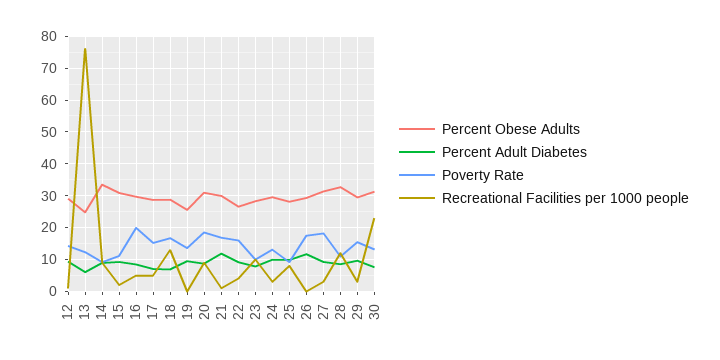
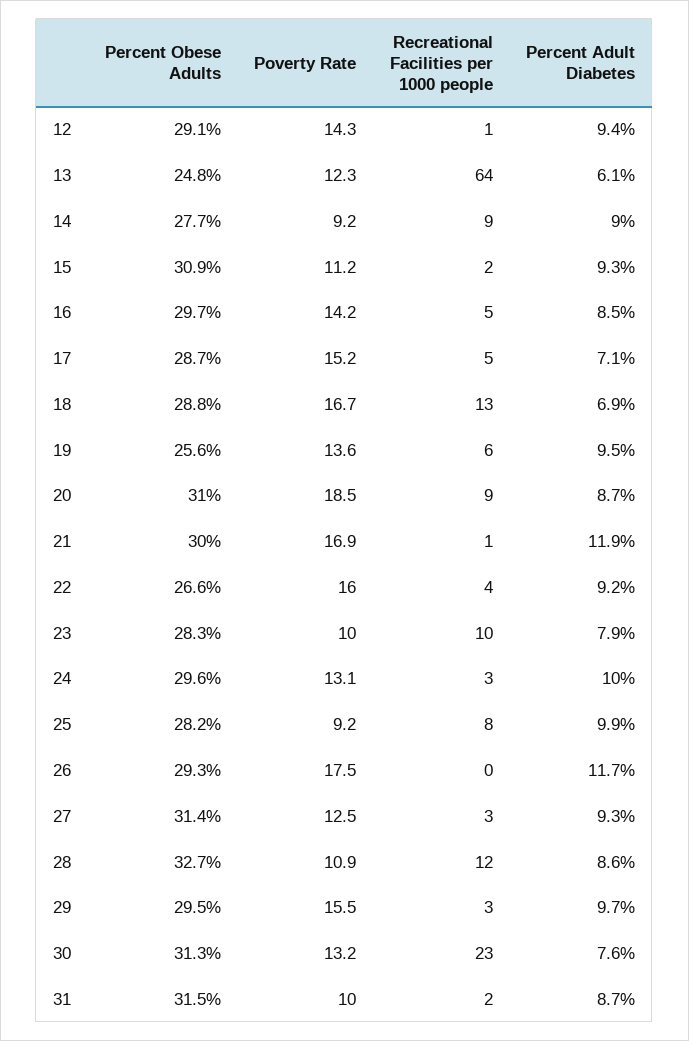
  {
    "Percent Obese Adults": {
      "12": 29.1,
      "13": 24.8,
-     "14": 34,
+     "14": 27.7,
      "15": 30.9,
      "16": 29.7,
      "17": 28.7,
      "18": 28.8,
      "19": 25.6,
      "20": 31,
      "21": 30,
      "22": 26.6,
      "23": 28.3,
      "24": 29.6,
      "25": 28.2,
      "26": 29.3,
      "27": 31.4,
      "28": 32.7,
      "29": 29.5,
-     "30": 31.3
+     "30": 31.3,
+     "31": 31.5
    },
    "Percent Adult Diabetes": {
      "12": 9.4,
      "13": 6.1,
      "14": 9,
      "15": 9.3,
      "16": 8.5,
      "17": 7.1,
      "18": 6.9,
      "19": 9.5,
      "20": 8.7,
      "21": 11.9,
      "22": 9.2,
      "23": 7.9,
      "24": 10,
      "25": 9.9,
      "26": 11.7,
      "27": 9.3,
      "28": 8.6,
      "29": 9.7,
-     "30": 7.6
+     "30": 7.6,
+     "31": 8.7
    },
    "Poverty Rate": {
      "12": 14.3,
      "13": 12.3,
      "14": 9.2,
      "15": 11.2,
-     "16": 20,
+     "16": 14.2,
      "17": 15.2,
      "18": 16.7,
      "19": 13.6,
      "20": 18.5,
      "21": 16.9,
      "22": 16,
      "23": 10,
      "24": 13.1,
      "25": 9.2,
      "26": 17.5,
-     "27": 18,
+     "27": 12.5,
      "28": 10.9,
      "29": 15.5,
-     "30": 13.2
+     "30": 13.2,
+     "31": 10
    },
    "Recreational Facilities per 1000 people": {
      "12": 1,
-     "13": 76,
+     "13": 64,
      "14": 9,
      "15": 2,
      "16": 5,
      "17": 5,
      "18": 13,
-     "19": 0,
+     "19": 6,
      "20": 9,
      "21": 1,
      "22": 4,
      "23": 10,
      "24": 3,
      "25": 8,
      "26": 0,
      "27": 3,
      "28": 12,
      "29": 3,
-     "30": 23
+     "30": 23,
+     "31": 2
    }
  }

